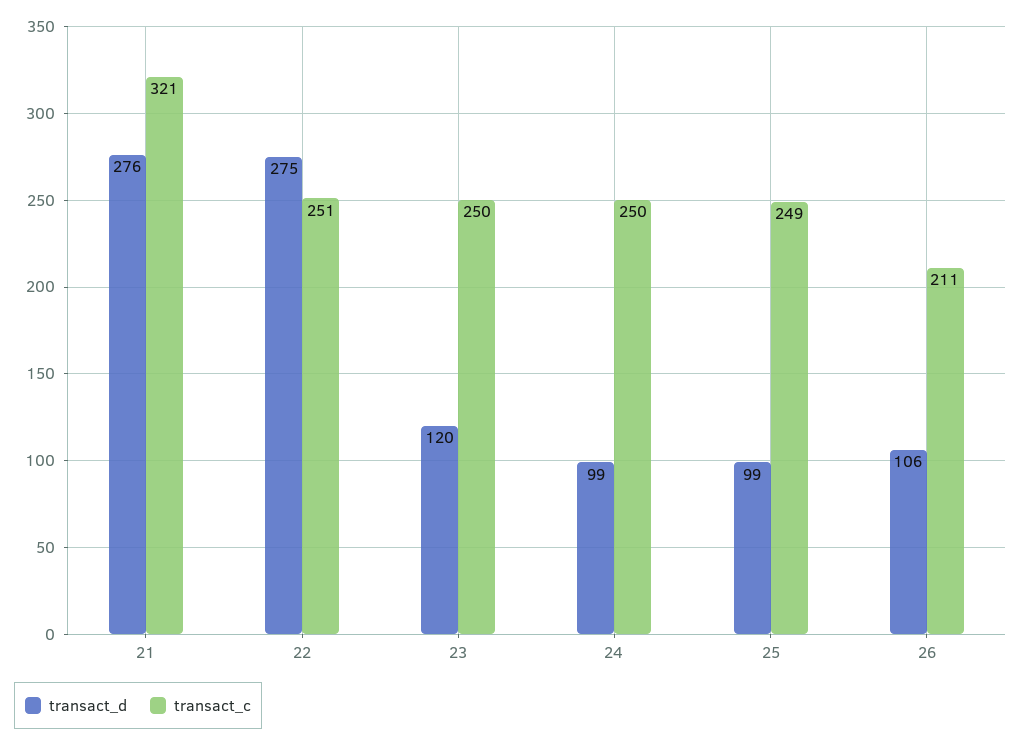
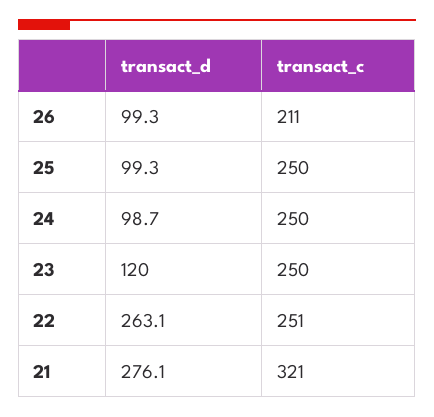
  {
    "transact_d": {
      "21": 276.1,
-     "22": 275,
+     "22": 263.1,
      "23": 120,
      "24": 98.7,
      "25": 99.3,
-     "26": 106
+     "26": 99.3
    },
    "transact_c": {
      "21": 321,
      "22": 251,
      "23": 250,
      "24": 250,
-     "25": 249,
+     "25": 250,
      "26": 211
    }
  }

